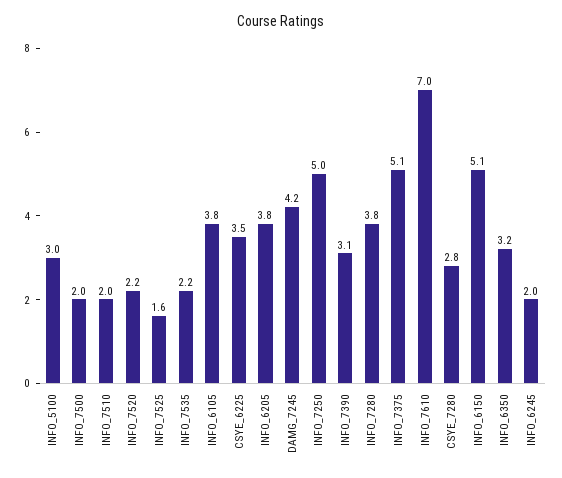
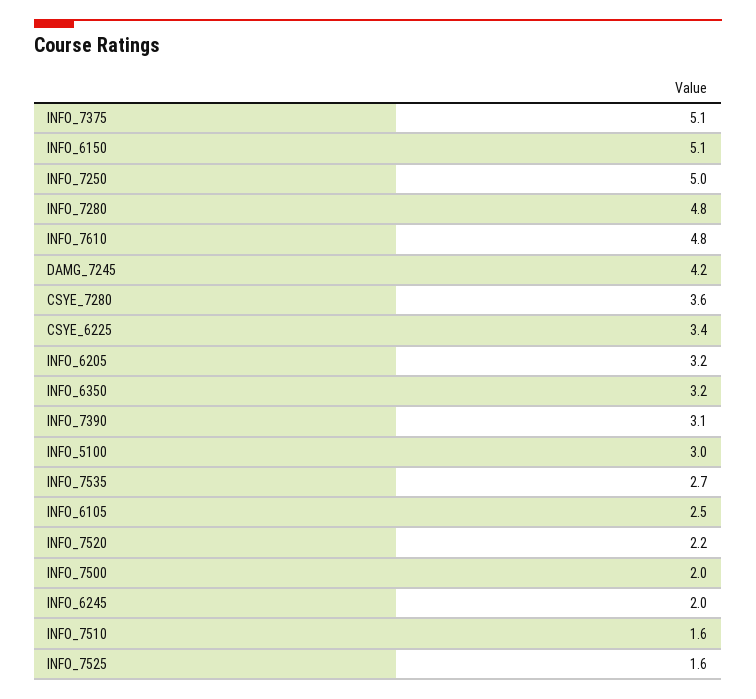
  {
    "INFO_5100": 3,
    "INFO_7500": 2,
-   "INFO_7510": 2,
+   "INFO_7510": 1.6,
    "INFO_7520": 2.2,
    "INFO_7525": 1.6,
-   "INFO_7535": 2.2,
+   "INFO_7535": 2.7,
-   "INFO_6105": 3.8,
+   "INFO_6105": 2.5,
-   "CSYE_6225": 3.5,
+   "CSYE_6225": 3.4,
-   "INFO_6205": 3.8,
+   "INFO_6205": 3.2,
    "DAMG_7245": 4.2,
    "INFO_7250": 5,
    "INFO_7390": 3.1,
-   "INFO_7280": 3.8,
+   "INFO_7280": 4.8,
    "INFO_7375": 5.1,
-   "INFO_7610": 7,
+   "INFO_7610": 4.8,
-   "CSYE_7280": 2.8,
+   "CSYE_7280": 3.6,
    "INFO_6150": 5.1,
    "INFO_6350": 3.2,
    "INFO_6245": 2
  }

